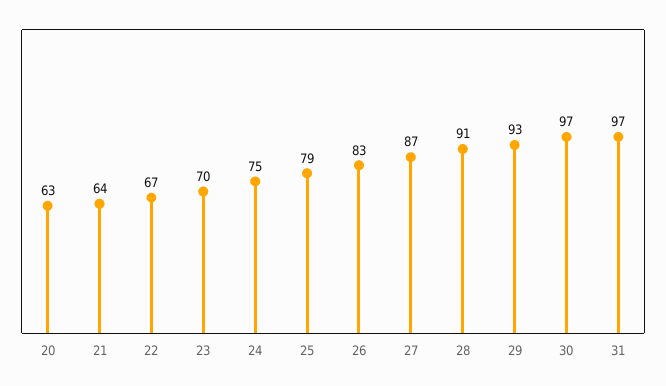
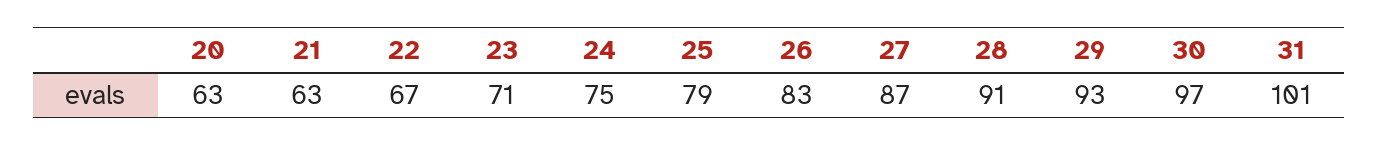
  {
    "20": 63,
-   "21": 64,
+   "21": 63,
    "22": 67,
-   "23": 70,
+   "23": 71,
    "24": 75,
    "25": 79,
    "26": 83,
    "27": 87,
    "28": 91,
    "29": 93,
    "30": 97,
-   "31": 97
+   "31": 101
  }

